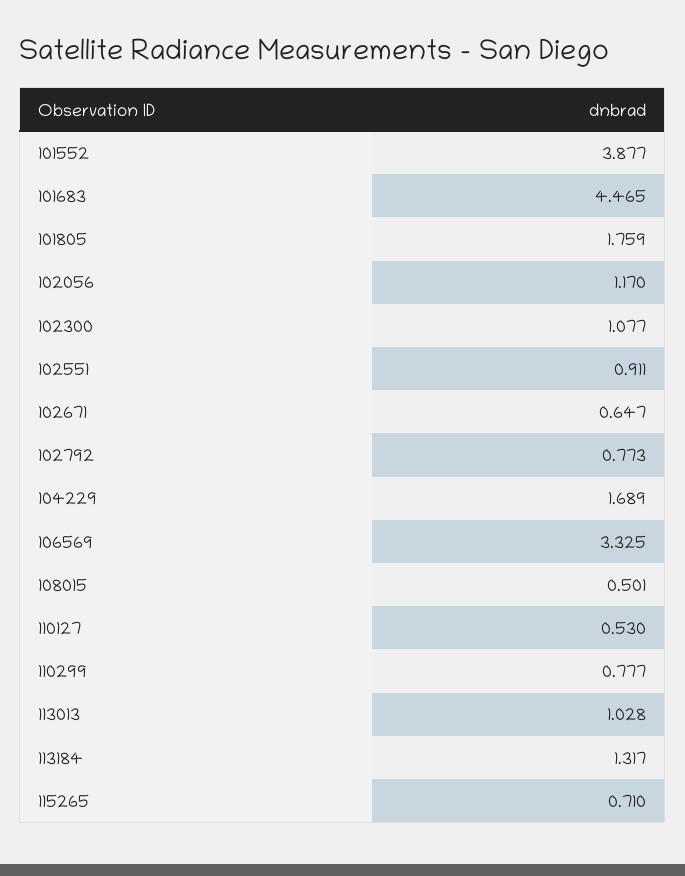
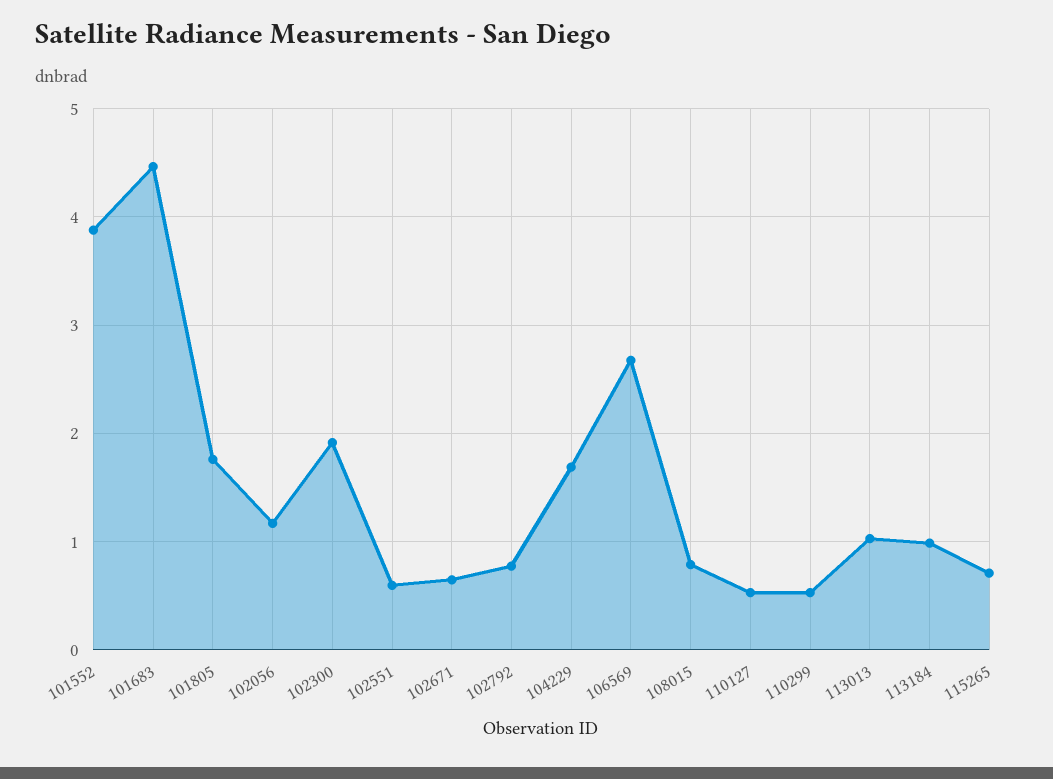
  {
    "101552": 3.877,
    "101683": 4.465,
    "101805": 1.759,
    "102056": 1.17,
-   "102300": 1.077,
+   "102300": 1.9,
-   "102551": 0.911,
+   "102551": 0.6,
    "102671": 0.647,
    "102792": 0.773,
    "104229": 1.689,
-   "106569": 3.325,
+   "106569": 2.7,
-   "108015": 0.501,
+   "108015": 0.8,
    "110127": 0.53,
-   "110299": 0.777,
+   "110299": 0.5,
    "113013": 1.028,
-   "113184": 1.317,
+   "113184": 1,
    "115265": 0.71
  }

